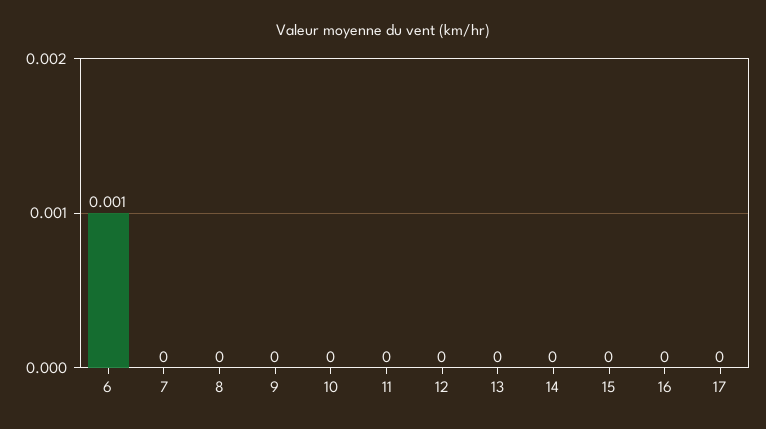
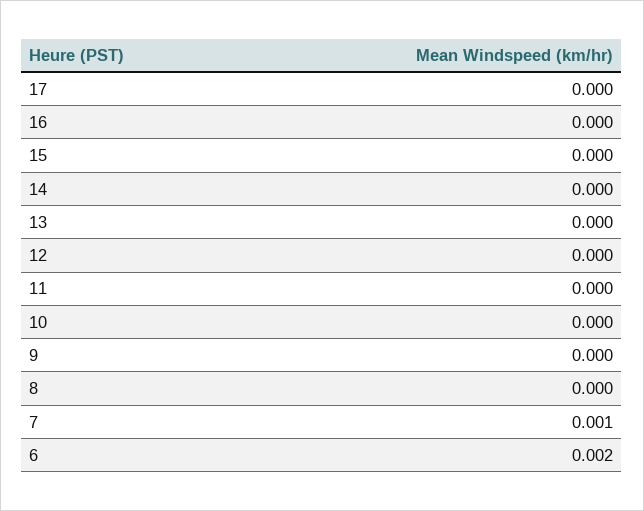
  {
-   "6": 0.001,
+   "6": 0.002,
-   "7": 0,
+   "7": 0.001,
    "8": 0,
    "9": 0,
    "10": 0,
    "11": 0,
    "12": 0,
    "13": 0,
    "14": 0,
    "15": 0,
    "16": 0,
    "17": 0
  }

